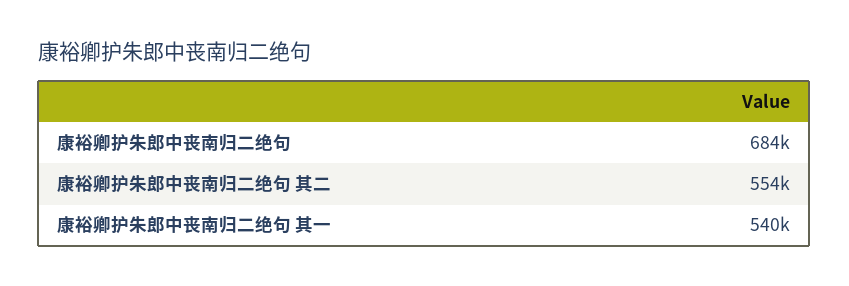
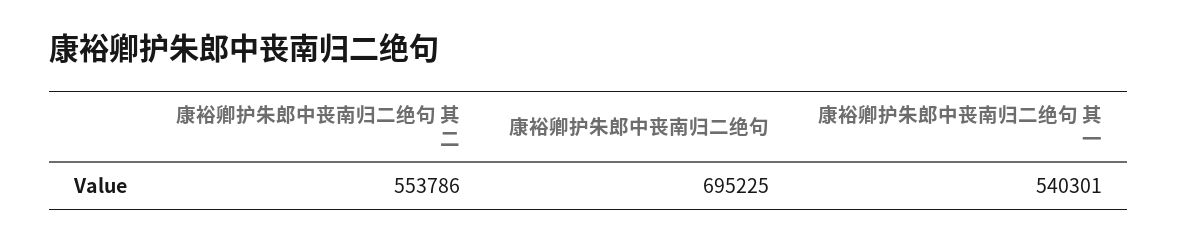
  {
-   "康裕卿护朱郎中丧南归二绝句": 684000,
+   "康裕卿护朱郎中丧南归二绝句": 695225,
    "康裕卿护朱郎中丧南归二绝句 其二": 553786,
    "康裕卿护朱郎中丧南归二绝句 其一": 540301
  }

